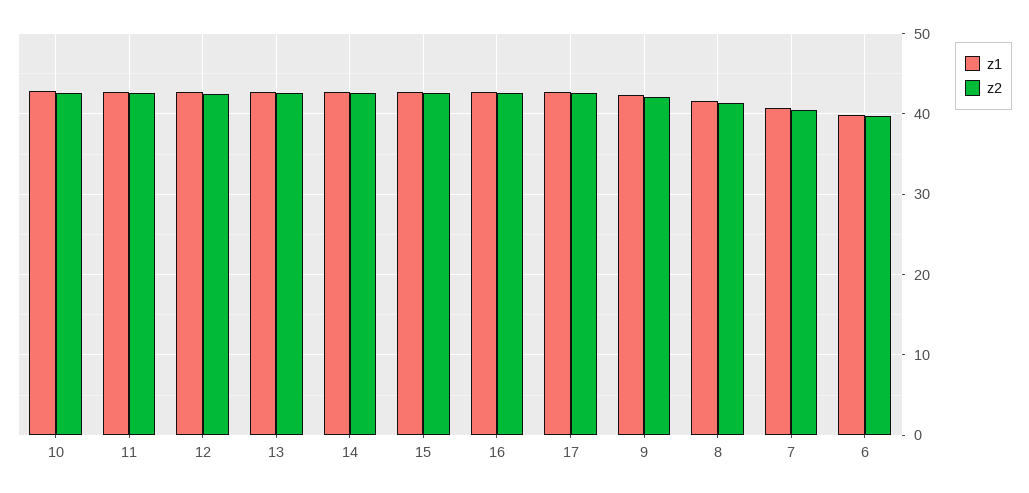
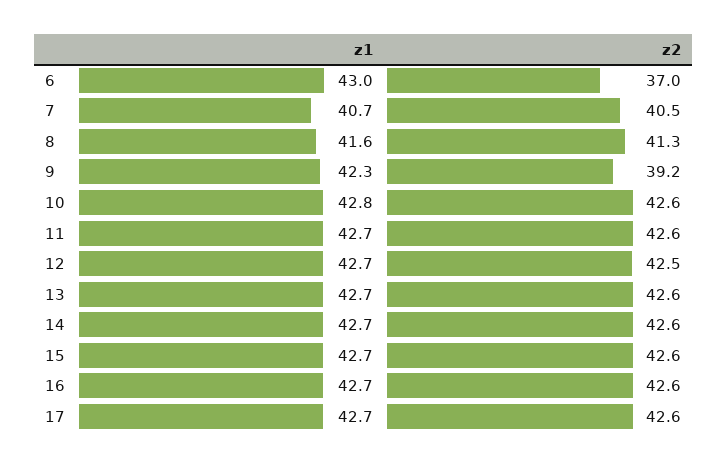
  {
    "z1": {
      "10": 42.8,
      "11": 42.7,
      "12": 42.7,
      "13": 42.7,
      "14": 42.7,
      "15": 42.7,
      "16": 42.7,
      "17": 42.7,
      "9": 42.3,
      "8": 41.6,
      "7": 40.7,
-     "6": 40
+     "6": 43
    },
    "z2": {
      "10": 42.6,
      "11": 42.6,
      "12": 42.5,
      "13": 42.6,
      "14": 42.6,
      "15": 42.6,
      "16": 42.6,
      "17": 42.6,
-     "9": 42,
+     "9": 39.2,
      "8": 41.3,
      "7": 40.5,
-     "6": 40
+     "6": 37
    }
  }

